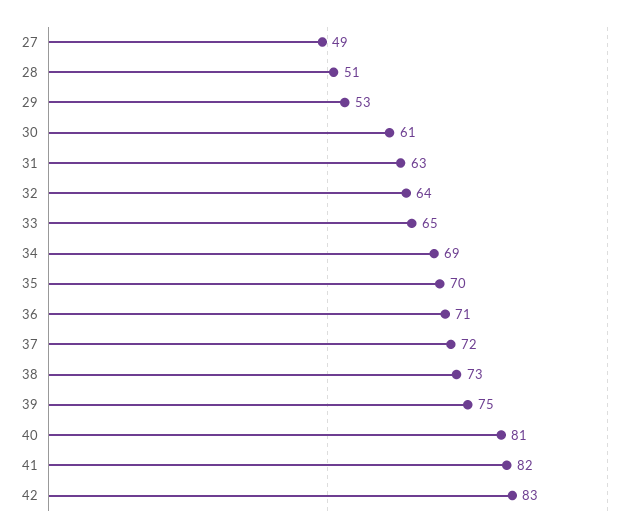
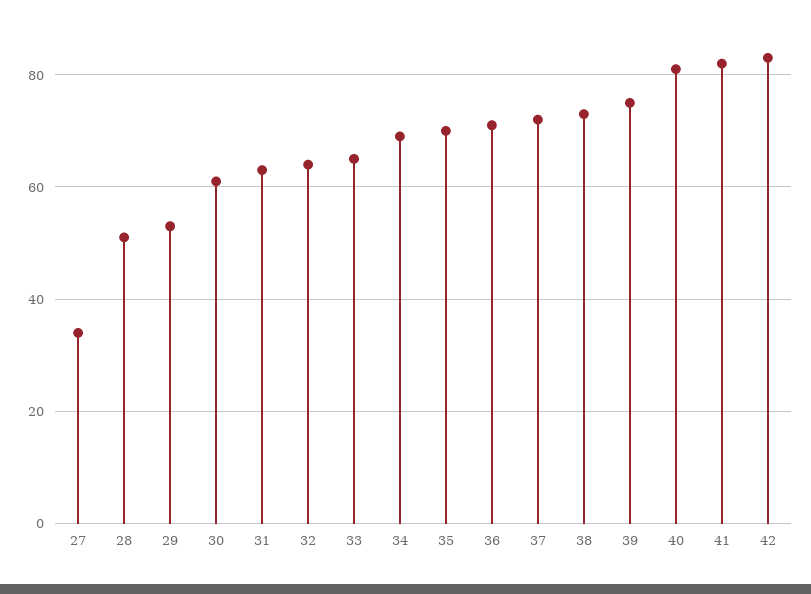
  {
-   "27": 49,
+   "27": 35,
    "28": 51,
    "29": 53,
    "30": 61,
    "31": 63,
    "32": 64,
    "33": 65,
    "34": 69,
    "35": 70,
    "36": 71,
    "37": 72,
    "38": 73,
    "39": 75,
    "40": 81,
    "41": 82,
    "42": 83
  }

